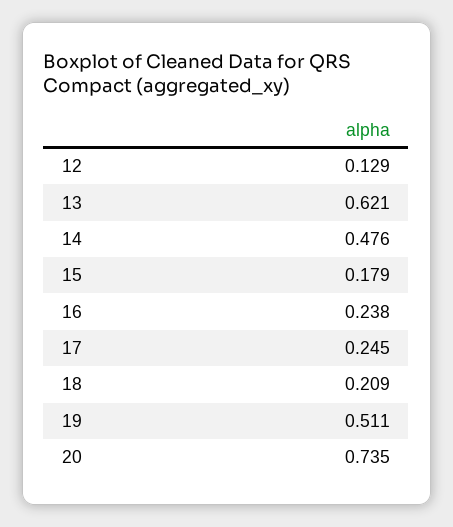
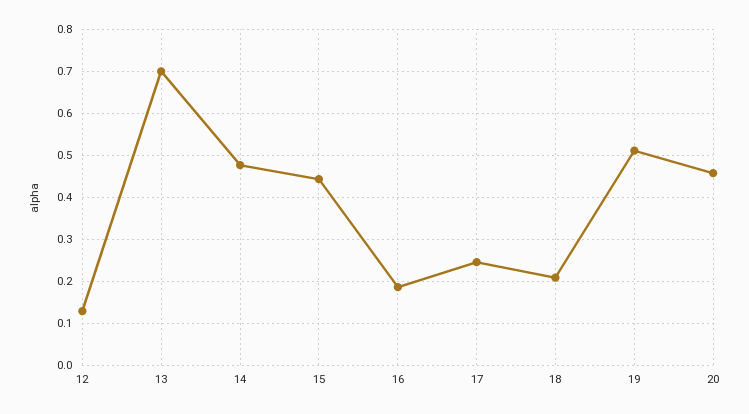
  {
    "12": 0.129,
-   "13": 0.621,
+   "13": 0.7,
    "14": 0.476,
-   "15": 0.179,
+   "15": 0.44,
-   "16": 0.238,
+   "16": 0.18,
    "17": 0.245,
    "18": 0.209,
    "19": 0.511,
-   "20": 0.735
+   "20": 0.46
  }

